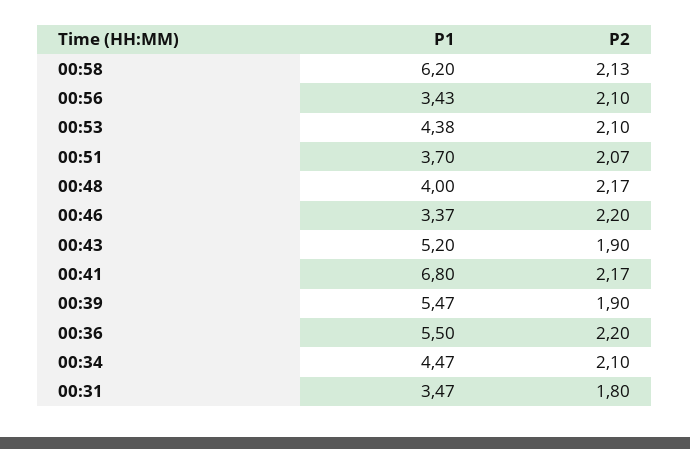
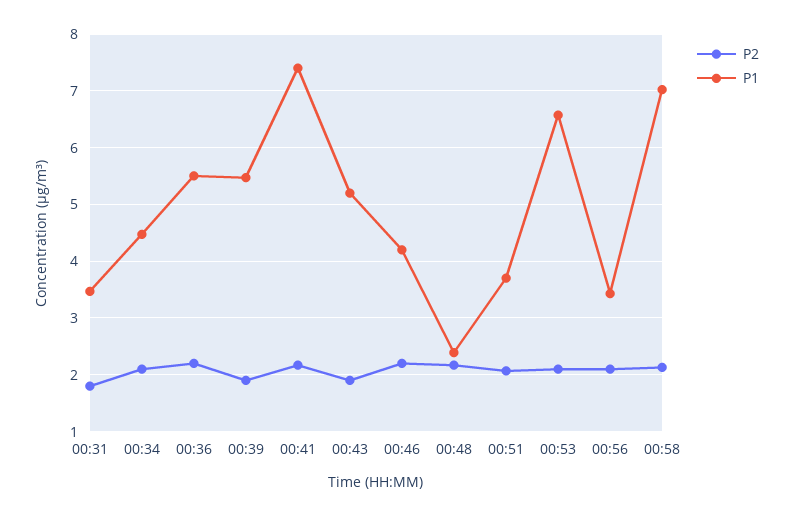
  {
    "P1": {
-     "00:58": 6.2,
+     "00:58": 7,
      "00:56": 3.43,
-     "00:53": 4.38,
+     "00:53": 6.6,
      "00:51": 3.7,
-     "00:48": 4,
+     "00:48": 2.4,
-     "00:46": 3.37,
+     "00:46": 4.2,
      "00:43": 5.2,
-     "00:41": 6.8,
+     "00:41": 7.4,
      "00:39": 5.47,
      "00:36": 5.5,
      "00:34": 4.47,
      "00:31": 3.47
    },
    "P2": {
      "00:58": 2.13,
      "00:56": 2.1,
      "00:53": 2.1,
      "00:51": 2.07,
      "00:48": 2.17,
      "00:46": 2.2,
      "00:43": 1.9,
      "00:41": 2.17,
      "00:39": 1.9,
      "00:36": 2.2,
      "00:34": 2.1,
      "00:31": 1.8
    }
  }

